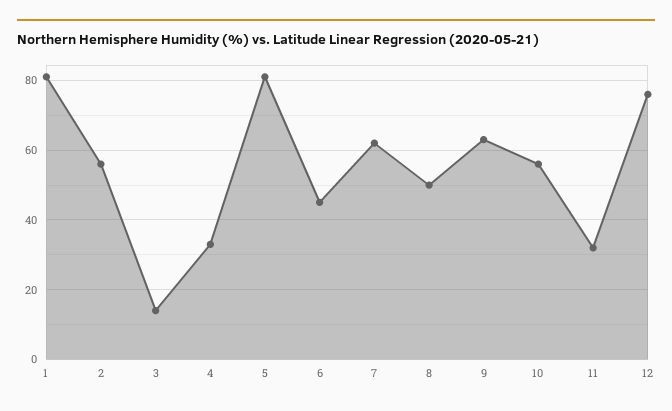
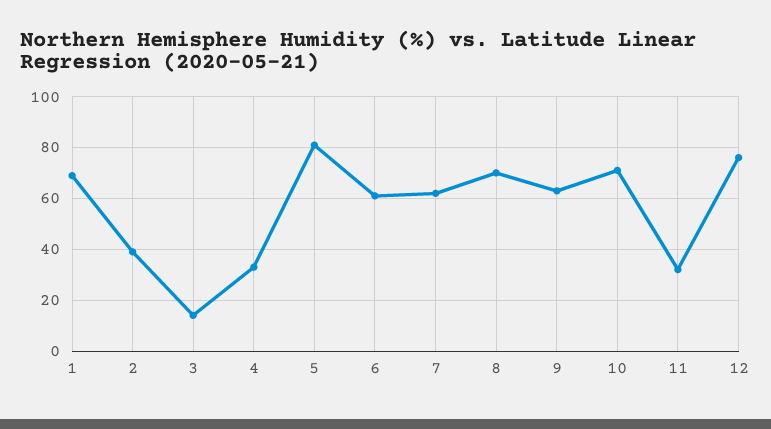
  {
-   "1": 80,
+   "1": 70,
-   "2": 55,
+   "2": 40,
    "3": 15,
    "4": 35,
    "5": 80,
-   "6": 45,
+   "6": 60,
    "7": 60,
-   "8": 50,
+   "8": 70,
    "9": 65,
-   "10": 55,
+   "10": 70,
    "11": 30,
    "12": 75
  }

